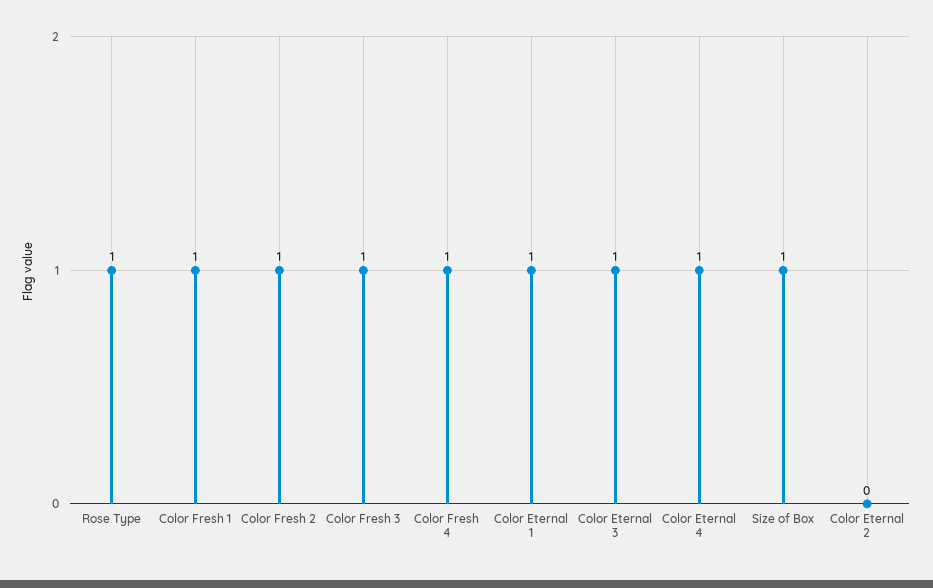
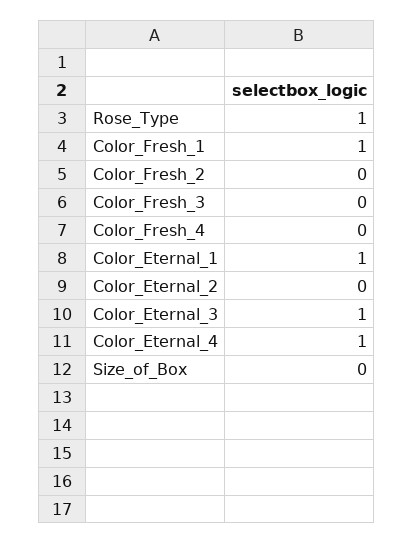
  {
    "Rose Type": 1,
    "Color Fresh 1": 1,
-   "Color Fresh 2": 1,
+   "Color Fresh 2": 0,
-   "Color Fresh 3": 1,
+   "Color Fresh 3": 0,
-   "Color Fresh 4": 1,
+   "Color Fresh 4": 0,
    "Color Eternal 1": 1,
    "Color Eternal 3": 1,
    "Color Eternal 4": 1,
-   "Size of Box": 1,
+   "Size of Box": 0,
    "Color Eternal 2": 0
  }

